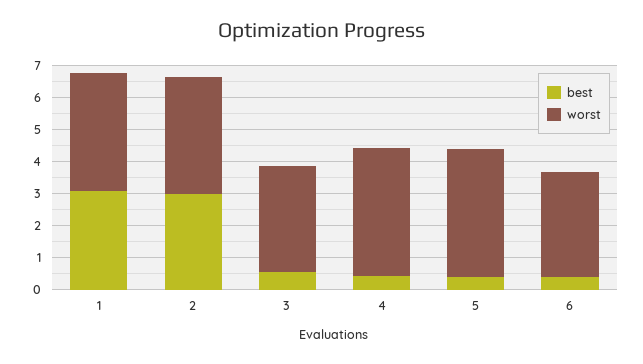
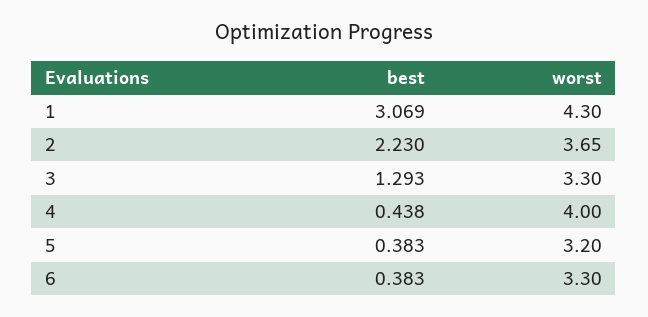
  {
    "best": {
      "1": 3.069,
-     "2": 3,
+     "2": 2.23,
-     "3": 0.5,
+     "3": 1.293,
      "4": 0.438,
      "5": 0.383,
      "6": 0.383
    },
    "worst": {
-     "1": 3.75,
+     "1": 4.3,
      "2": 3.65,
      "3": 3.3,
      "4": 4,
-     "5": 4,
+     "5": 3.2,
      "6": 3.3
    }
  }

